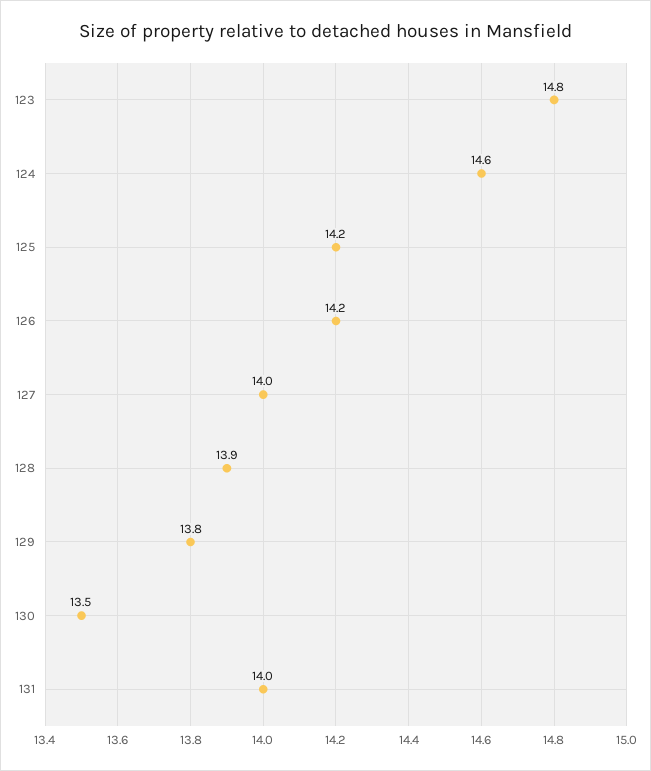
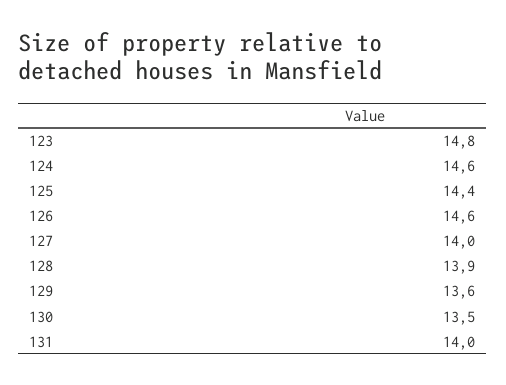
  {
    "123": 14.8,
    "124": 14.6,
-   "125": 14.2,
+   "125": 14.4,
-   "126": 14.2,
+   "126": 14.6,
    "127": 14,
    "128": 13.9,
-   "129": 13.8,
+   "129": 13.6,
    "130": 13.5,
    "131": 14
  }

